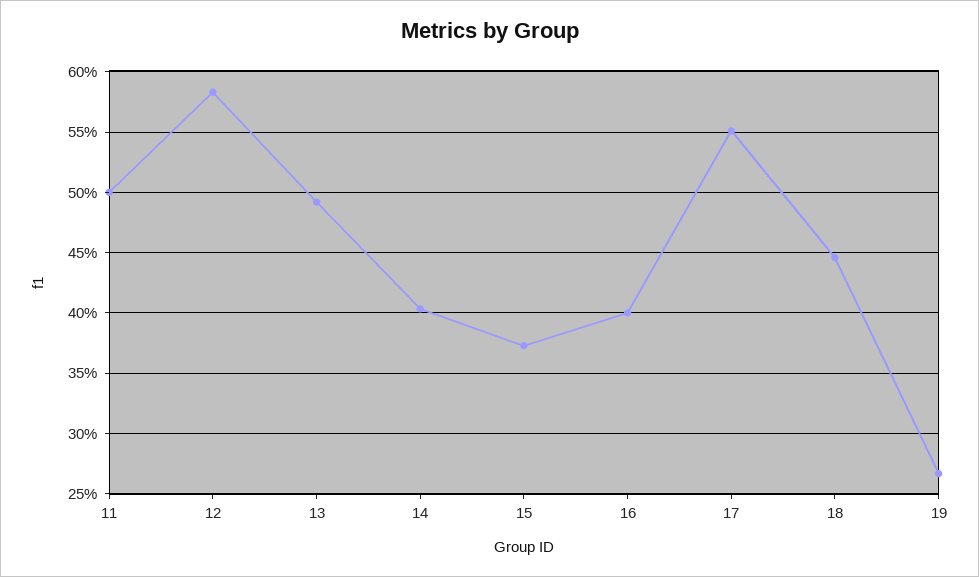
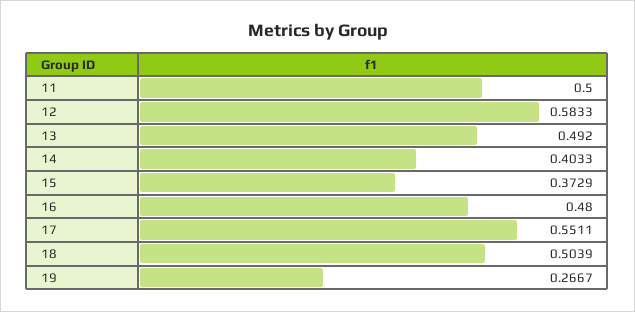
  {
    "11": 0.5,
    "12": 0.5833,
    "13": 0.492,
    "14": 0.4033,
    "15": 0.3729,
-   "16": 0.4,
+   "16": 0.48,
    "17": 0.5511,
-   "18": 0.445,
+   "18": 0.5039,
    "19": 0.2667
  }

